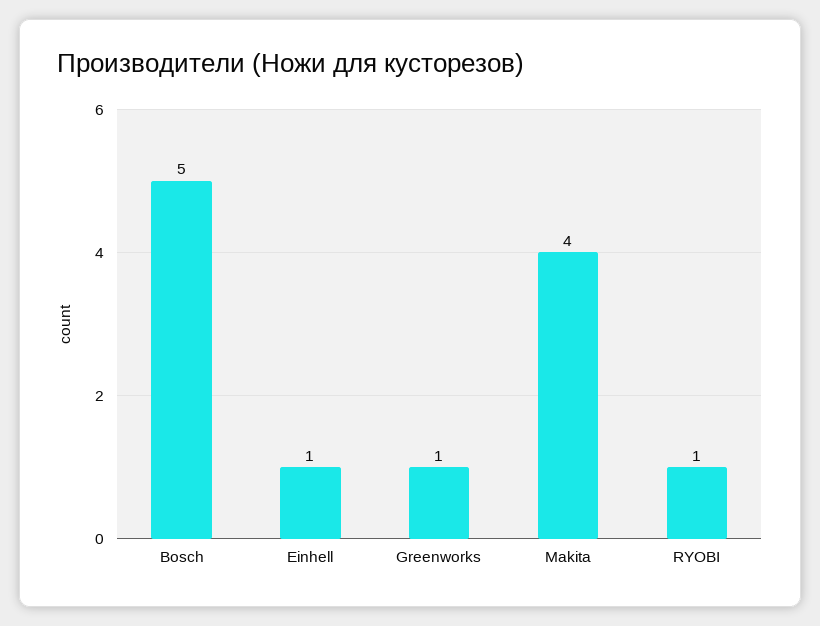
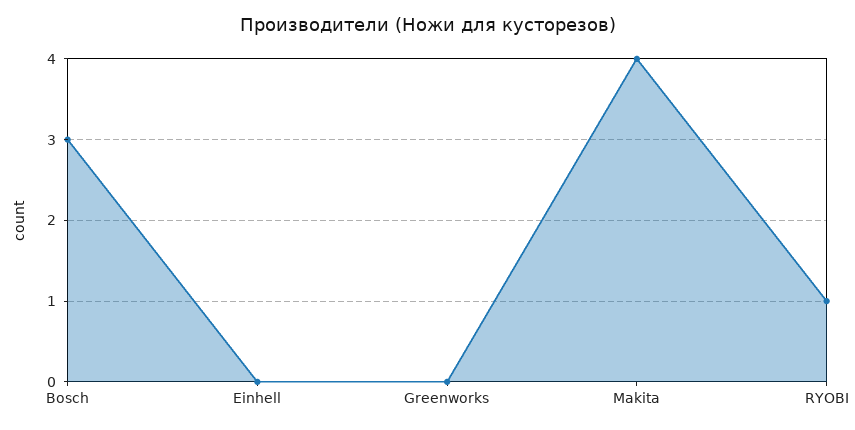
  {
-   "Bosch": 5,
+   "Bosch": 3,
-   "Einhell": 1,
+   "Einhell": 0,
-   "Greenworks": 1,
+   "Greenworks": 0,
    "Makita": 4,
    "RYOBI": 1
  }

